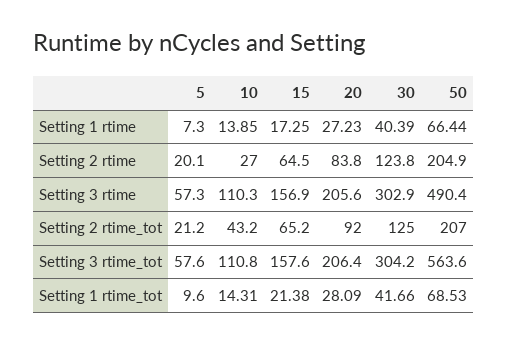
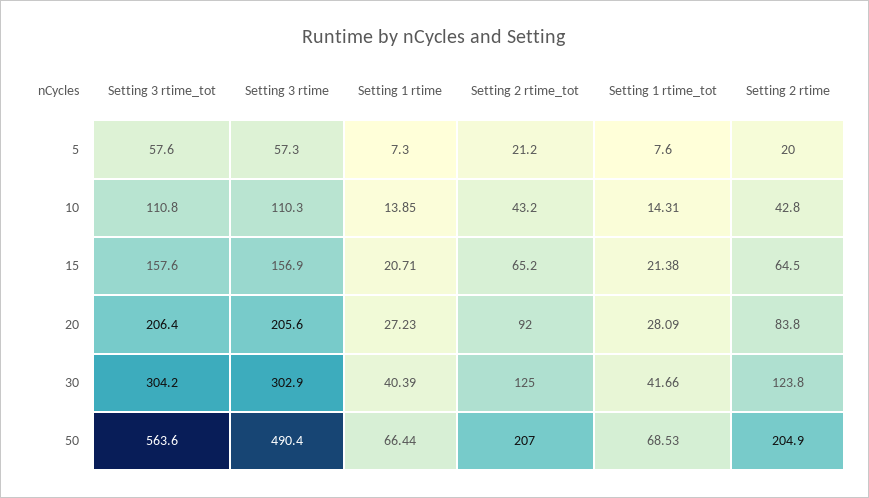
  {
    "5": {
      "Setting 1 rtime": 7.3,
-     "Setting 2 rtime": 20.1,
+     "Setting 2 rtime": 20,
      "Setting 3 rtime": 57.3,
      "Setting 2 rtime_tot": 21.2,
      "Setting 3 rtime_tot": 57.6,
-     "Setting 1 rtime_tot": 9.6
+     "Setting 1 rtime_tot": 7.6
    },
    "10": {
      "Setting 1 rtime": 13.85,
-     "Setting 2 rtime": 27,
+     "Setting 2 rtime": 42.8,
      "Setting 3 rtime": 110.3,
      "Setting 2 rtime_tot": 43.2,
      "Setting 3 rtime_tot": 110.8,
      "Setting 1 rtime_tot": 14.31
    },
    "15": {
-     "Setting 1 rtime": 17.25,
+     "Setting 1 rtime": 20.71,
      "Setting 2 rtime": 64.5,
      "Setting 3 rtime": 156.9,
      "Setting 2 rtime_tot": 65.2,
      "Setting 3 rtime_tot": 157.6,
      "Setting 1 rtime_tot": 21.38
    },
    "20": {
      "Setting 1 rtime": 27.23,
      "Setting 2 rtime": 83.8,
      "Setting 3 rtime": 205.6,
      "Setting 2 rtime_tot": 92,
      "Setting 3 rtime_tot": 206.4,
      "Setting 1 rtime_tot": 28.09
    },
    "30": {
      "Setting 1 rtime": 40.39,
      "Setting 2 rtime": 123.8,
      "Setting 3 rtime": 302.9,
      "Setting 2 rtime_tot": 125,
      "Setting 3 rtime_tot": 304.2,
      "Setting 1 rtime_tot": 41.66
    },
    "50": {
      "Setting 1 rtime": 66.44,
      "Setting 2 rtime": 204.9,
      "Setting 3 rtime": 490.4,
      "Setting 2 rtime_tot": 207,
      "Setting 3 rtime_tot": 563.6,
      "Setting 1 rtime_tot": 68.53
    }
  }

